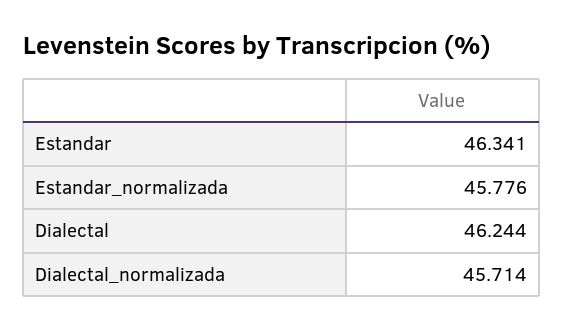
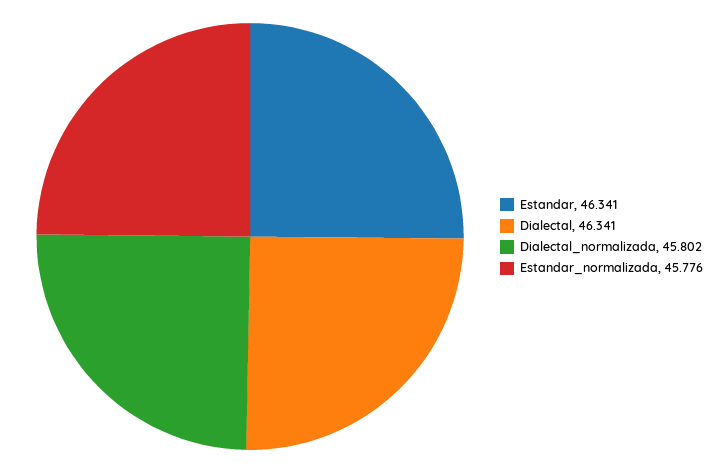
  {
    "Estandar": 46.341,
    "Estandar_normalizada": 45.776,
-   "Dialectal": 46.244,
+   "Dialectal": 46.341,
-   "Dialectal_normalizada": 45.714
+   "Dialectal_normalizada": 45.802
  }

